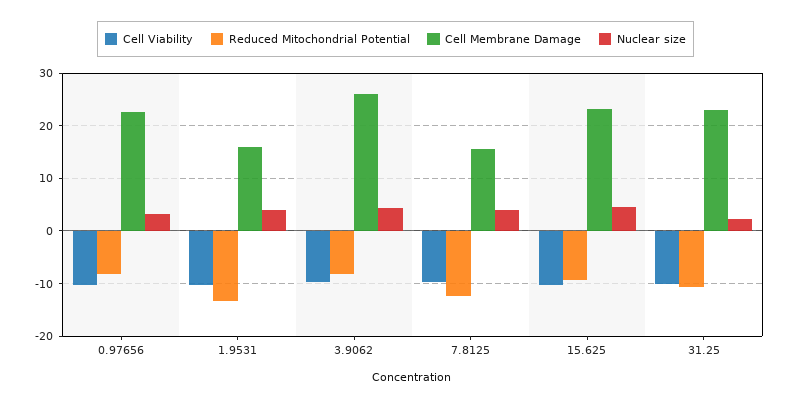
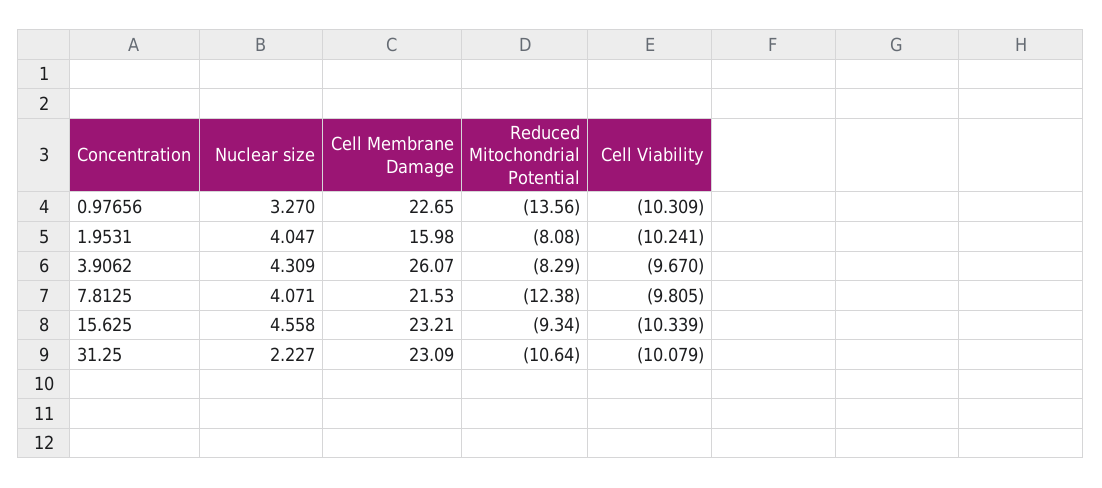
  {
    "Cell Viability": {
      "0.97656": -10.309,
      "1.9531": -10.241,
      "3.9062": -9.67,
      "7.8125": -9.805,
      "15.625": -10.339,
      "31.25": -10.079
    },
    "Reduced Mitochondrial Potential": {
-     "0.97656": -8,
+     "0.97656": -13.56,
-     "1.9531": -14,
+     "1.9531": -8.08,
      "3.9062": -8.29,
      "7.8125": -12.38,
      "15.625": -9.34,
      "31.25": -10.64
    },
    "Cell Membrane Damage": {
      "0.97656": 22.65,
      "1.9531": 15.98,
      "3.9062": 26.07,
-     "7.8125": 16,
+     "7.8125": 21.53,
      "15.625": 23.21,
      "31.25": 23.09
    },
    "Nuclear size": {
      "0.97656": 3.27,
      "1.9531": 4.047,
      "3.9062": 4.309,
      "7.8125": 4.071,
      "15.625": 4.558,
      "31.25": 2.227
    }
  }

